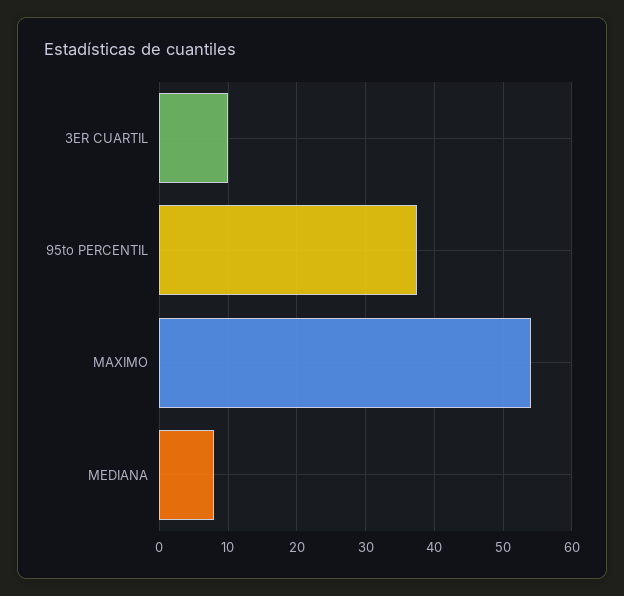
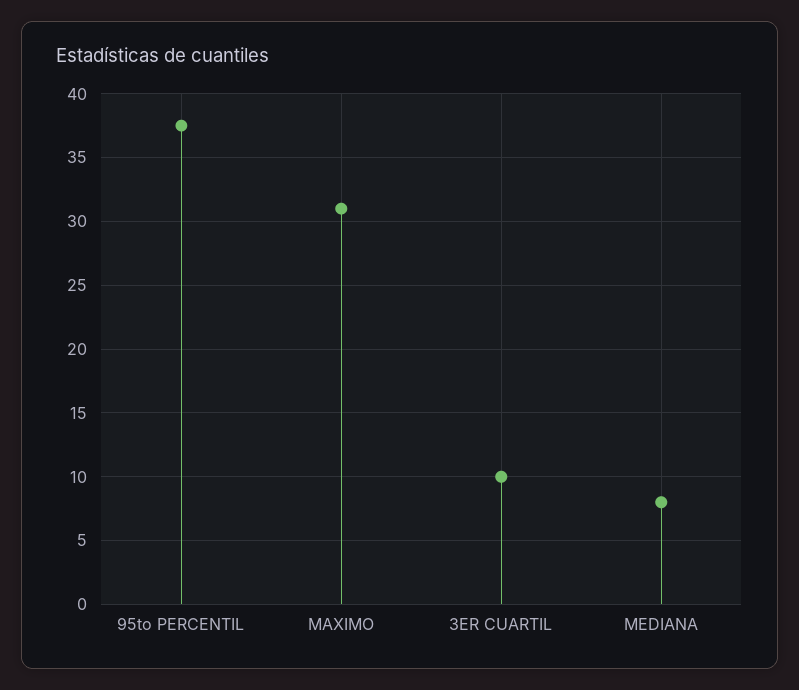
  {
    "3ER CUARTIL": 10,
    "95to PERCENTIL": 37.5,
-   "MAXIMO": 54,
+   "MAXIMO": 31,
    "MEDIANA": 8
  }

